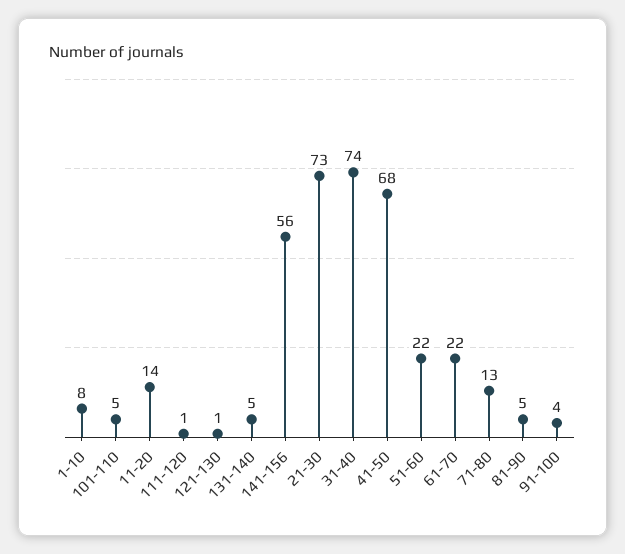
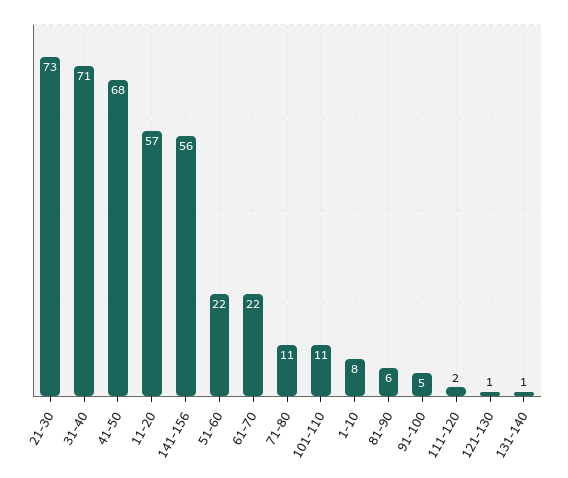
  {
    "1-10": 8,
-   "101-110": 5,
+   "101-110": 11,
-   "11-20": 14,
+   "11-20": 57,
-   "111-120": 1,
+   "111-120": 2,
    "121-130": 1,
-   "131-140": 5,
+   "131-140": 1,
    "141-156": 56,
    "21-30": 73,
-   "31-40": 74,
+   "31-40": 71,
    "41-50": 68,
    "51-60": 22,
    "61-70": 22,
-   "71-80": 13,
+   "71-80": 11,
-   "81-90": 5,
+   "81-90": 6,
-   "91-100": 4
+   "91-100": 5
  }

